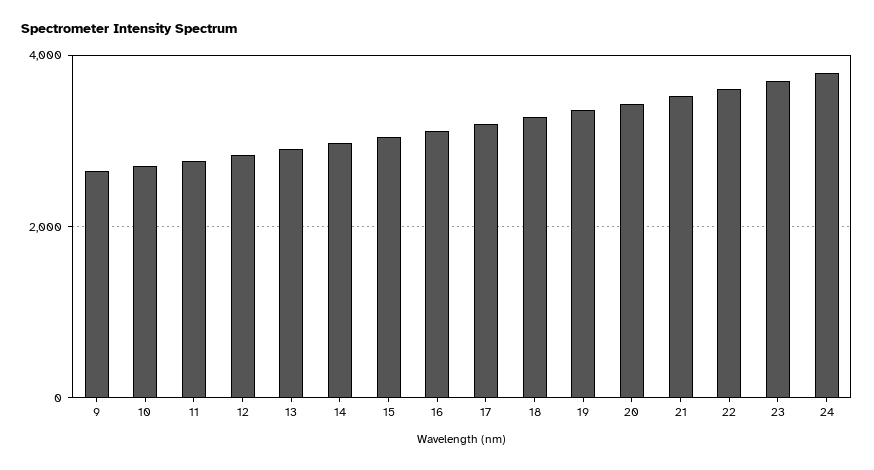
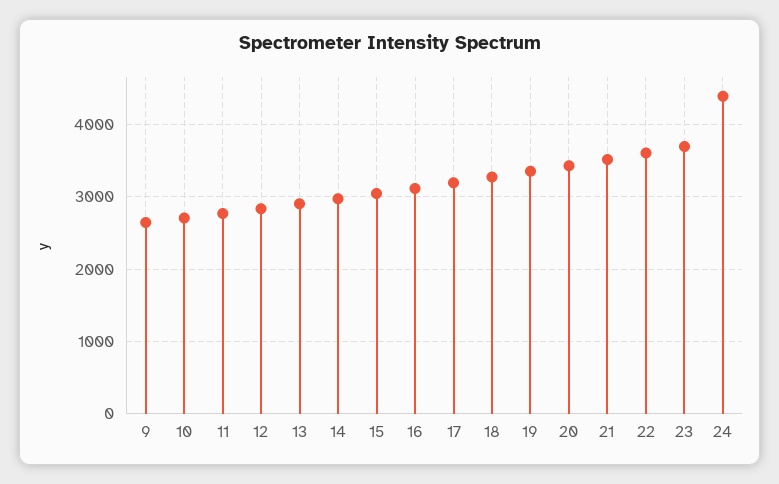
  {
    "9": 2600,
    "10": 2700,
    "11": 2800,
    "12": 2800,
    "13": 2900,
    "14": 3000,
    "15": 3000,
    "16": 3100,
    "17": 3200,
    "18": 3300,
    "19": 3400,
    "20": 3400,
    "21": 3500,
    "22": 3600,
    "23": 3700,
-   "24": 3800
+   "24": 4400
  }

